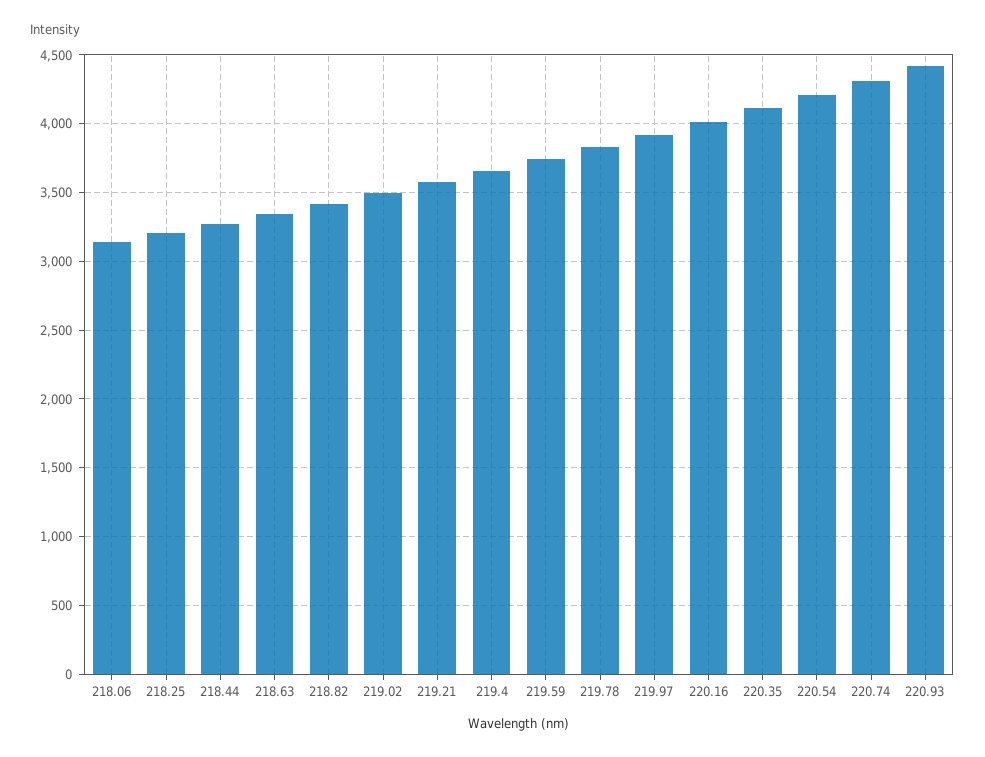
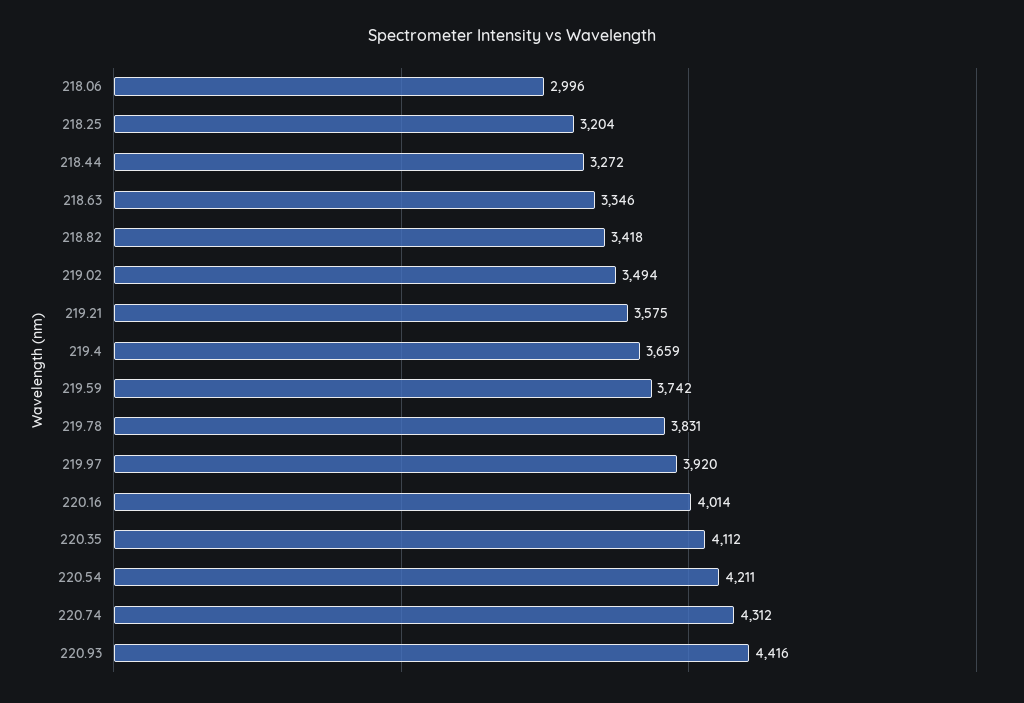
  {
-   "218.06": 3150,
+   "218.06": 2996,
    "218.25": 3204,
    "218.44": 3272,
    "218.63": 3346,
    "218.82": 3418,
    "219.02": 3494,
    "219.21": 3575,
    "219.4": 3659,
    "219.59": 3742,
    "219.78": 3831,
    "219.97": 3920,
    "220.16": 4014,
    "220.35": 4112,
    "220.54": 4211,
    "220.74": 4312,
    "220.93": 4416
  }

